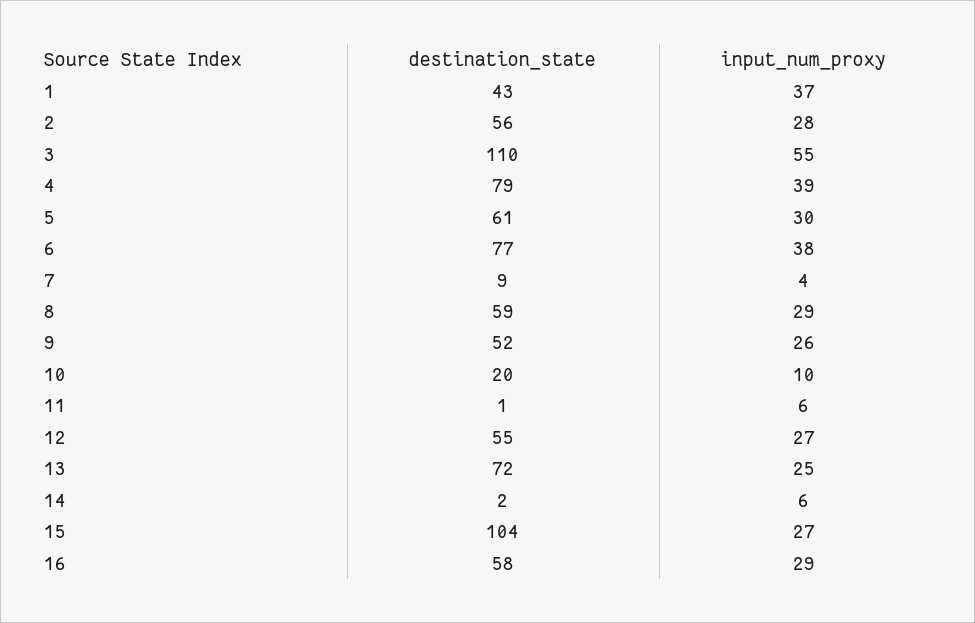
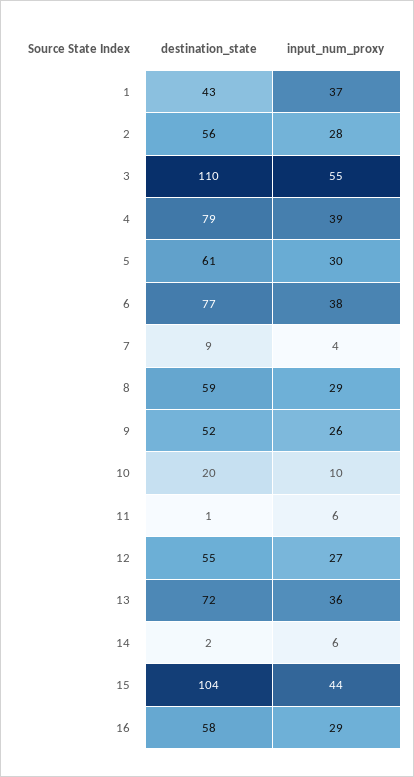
  {
    "destination_state": {
      "1": 43,
      "2": 56,
      "3": 110,
      "4": 79,
      "5": 61,
      "6": 77,
      "7": 9,
      "8": 59,
      "9": 52,
      "10": 20,
      "11": 1,
      "12": 55,
      "13": 72,
      "14": 2,
      "15": 104,
      "16": 58
    },
    "input_num_proxy": {
      "1": 37,
      "2": 28,
      "3": 55,
      "4": 39,
      "5": 30,
      "6": 38,
      "7": 4,
      "8": 29,
      "9": 26,
      "10": 10,
      "11": 6,
      "12": 27,
-     "13": 25,
+     "13": 36,
      "14": 6,
-     "15": 27,
+     "15": 44,
      "16": 29
    }
  }

